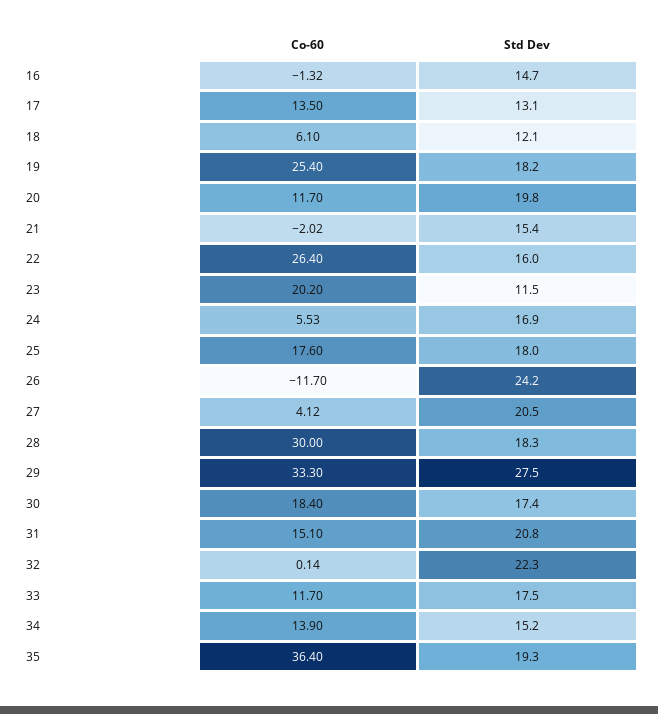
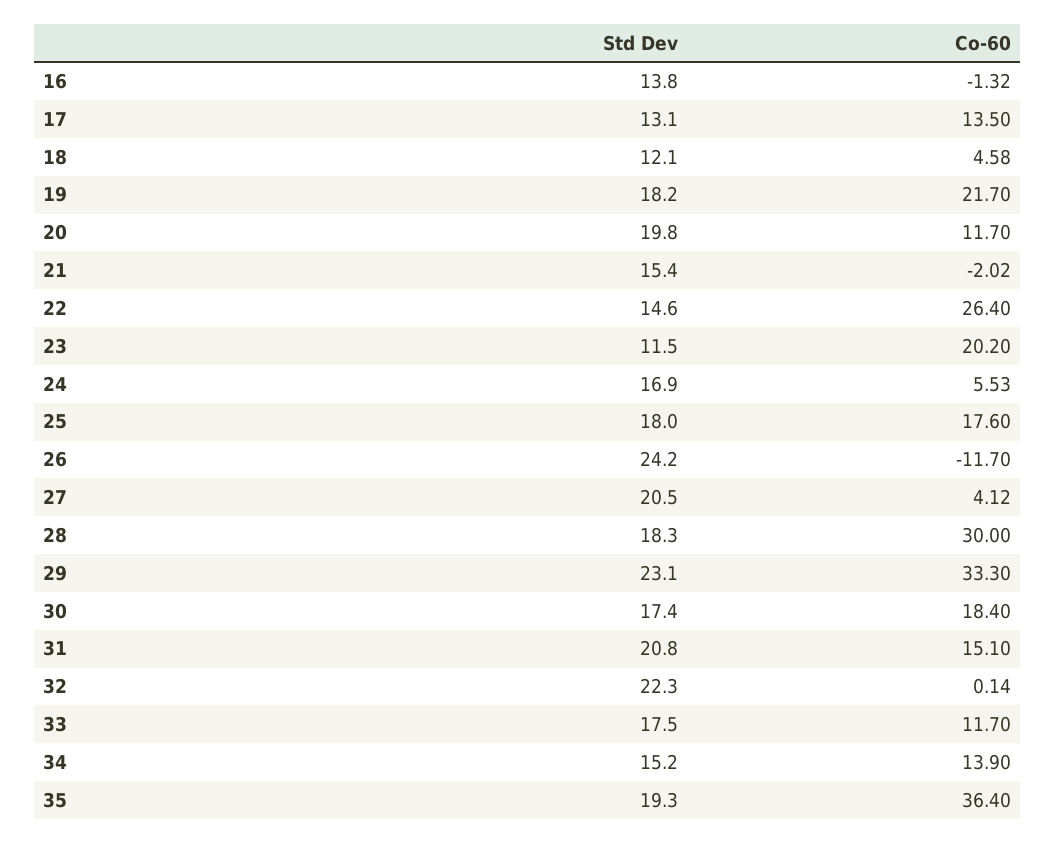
  {
    "Co-60": {
      "16": -1.32,
      "17": 13.5,
-     "18": 6.1,
+     "18": 4.58,
-     "19": 25.4,
+     "19": 21.7,
      "20": 11.7,
      "21": -2.02,
      "22": 26.4,
      "23": 20.2,
      "24": 5.53,
      "25": 17.6,
      "26": -11.7,
      "27": 4.12,
      "28": 30,
      "29": 33.3,
      "30": 18.4,
      "31": 15.1,
      "32": 0.14,
      "33": 11.7,
      "34": 13.9,
      "35": 36.4
    },
    "Std Dev": {
-     "16": 14.7,
+     "16": 13.8,
      "17": 13.1,
      "18": 12.1,
      "19": 18.2,
      "20": 19.8,
      "21": 15.4,
-     "22": 16,
+     "22": 14.6,
      "23": 11.5,
      "24": 16.9,
      "25": 18,
      "26": 24.2,
      "27": 20.5,
      "28": 18.3,
-     "29": 27.5,
+     "29": 23.1,
      "30": 17.4,
      "31": 20.8,
      "32": 22.3,
      "33": 17.5,
      "34": 15.2,
      "35": 19.3
    }
  }

